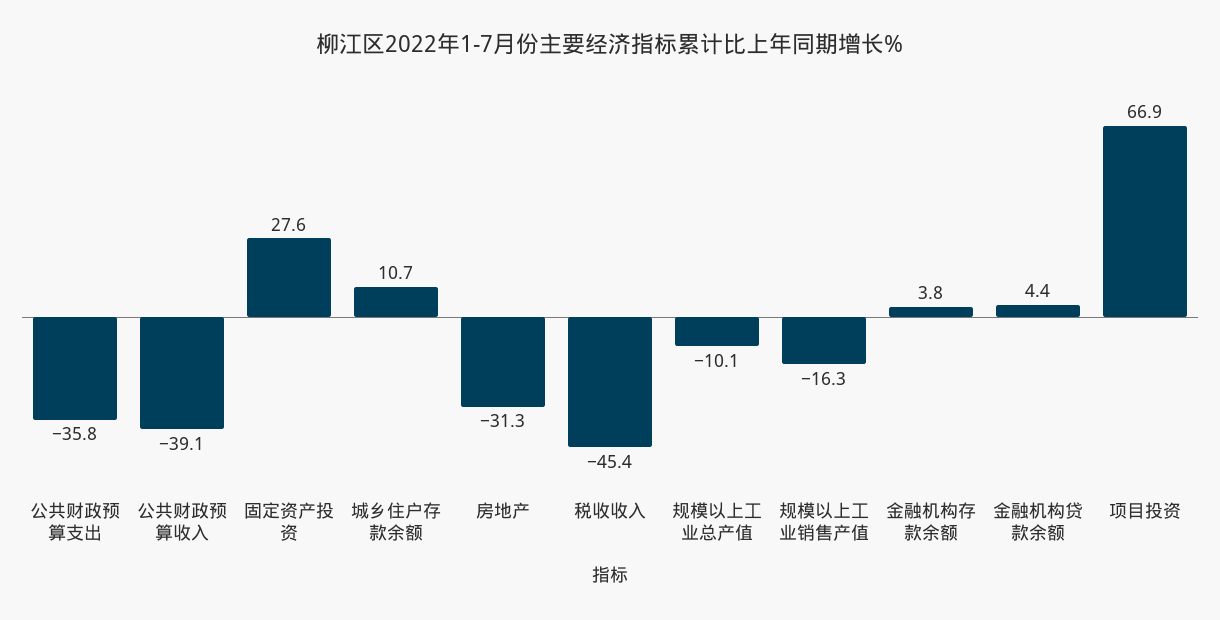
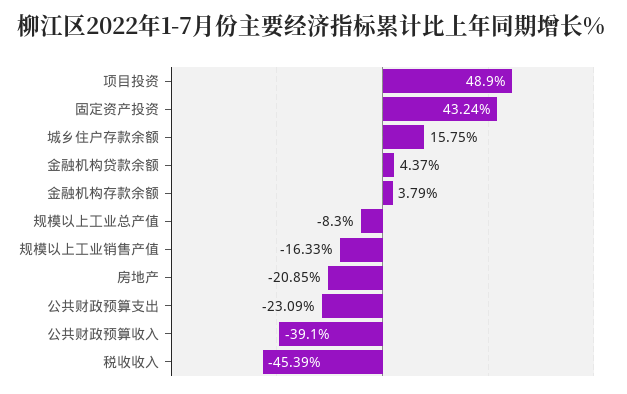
  {
-   "公共财政预算支出": -35.8,
+   "公共财政预算支出": -23.09,
    "公共财政预算收入": -39.1,
-   "固定资产投资": 27.6,
+   "固定资产投资": 43.24,
-   "城乡住户存款余额": 10.7,
+   "城乡住户存款余额": 15.75,
-   "房地产": -31.3,
+   "房地产": -20.85,
    "税收收入": -45.39,
-   "规模以上工业总产值": -10.1,
+   "规模以上工业总产值": -8.3,
    "规模以上工业销售产值": -16.33,
    "金融机构存款余额": 3.79,
    "金融机构贷款余额": 4.37,
-   "项目投资": 66.9
+   "项目投资": 48.9
  }

